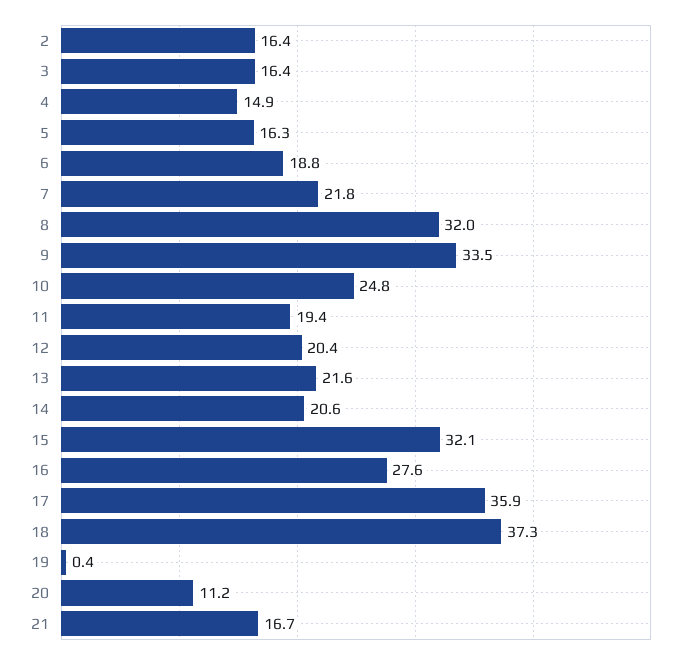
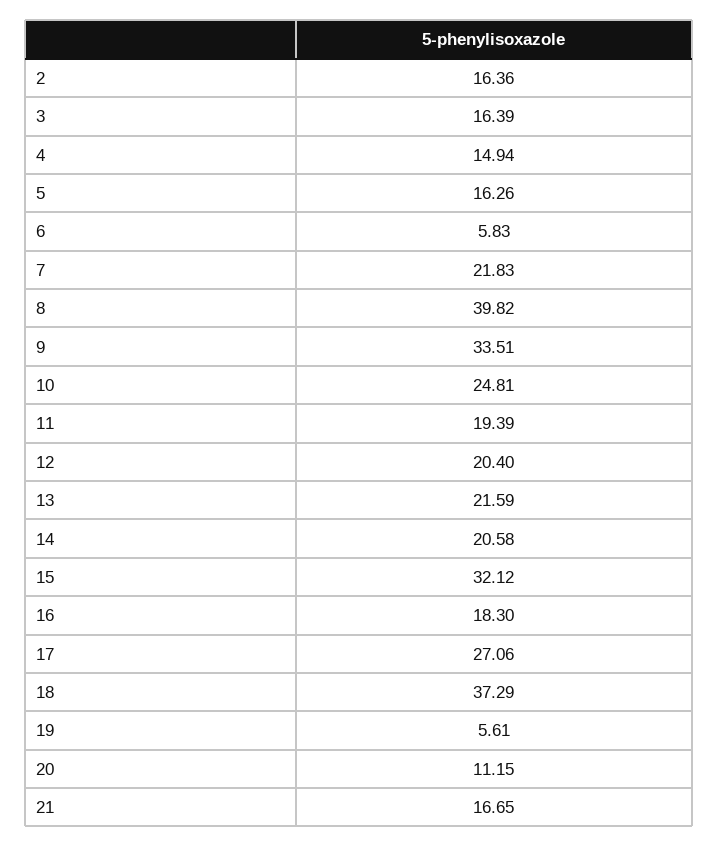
  {
    "2": 16.36,
    "3": 16.39,
    "4": 14.94,
    "5": 16.26,
-   "6": 18.8,
+   "6": 5.83,
    "7": 21.83,
-   "8": 32,
+   "8": 39.82,
    "9": 33.51,
    "10": 24.81,
    "11": 19.39,
    "12": 20.4,
    "13": 21.59,
    "14": 20.58,
    "15": 32.12,
-   "16": 27.6,
+   "16": 18.3,
-   "17": 35.9,
+   "17": 27.06,
    "18": 37.29,
-   "19": 0.4,
+   "19": 5.61,
    "20": 11.15,
    "21": 16.65
  }

